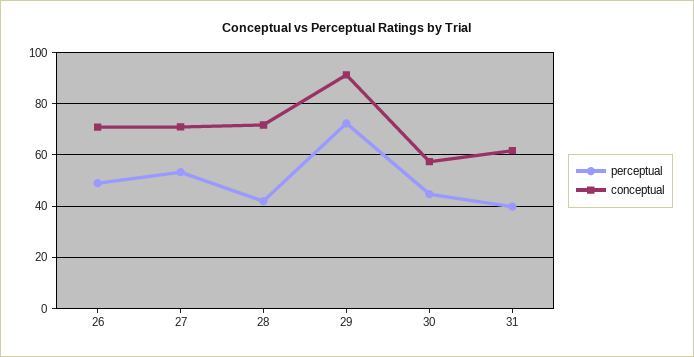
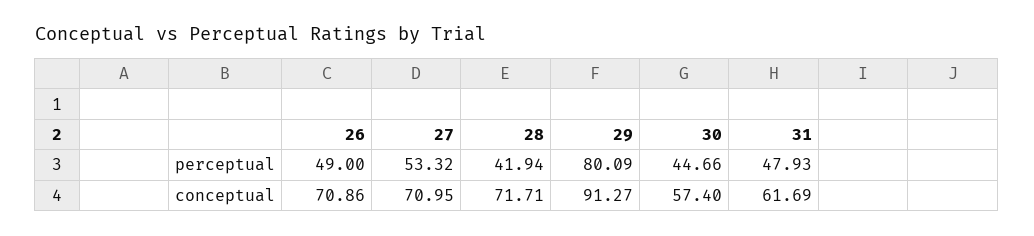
  {
    "perceptual": {
      "26": 49,
      "27": 53.32,
      "28": 41.94,
-     "29": 72.5,
+     "29": 80.09,
      "30": 44.66,
-     "31": 40
+     "31": 47.93
    },
    "conceptual": {
      "26": 70.86,
      "27": 70.95,
      "28": 71.71,
      "29": 91.27,
      "30": 57.4,
      "31": 61.69
    }
  }

